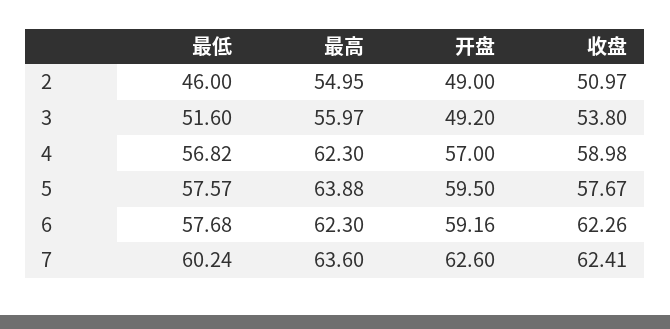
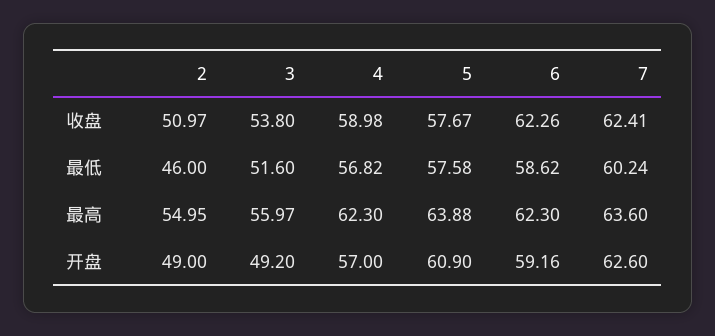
  {
    "最低": {
      "2": 46,
      "3": 51.6,
      "4": 56.82,
-     "5": 57.57,
+     "5": 57.58,
-     "6": 57.68,
+     "6": 58.62,
      "7": 60.24
    },
    "最高": {
      "2": 54.95,
      "3": 55.97,
      "4": 62.3,
      "5": 63.88,
      "6": 62.3,
      "7": 63.6
    },
    "开盘": {
      "2": 49,
      "3": 49.2,
      "4": 57,
-     "5": 59.5,
+     "5": 60.9,
      "6": 59.16,
      "7": 62.6
    },
    "收盘": {
      "2": 50.97,
      "3": 53.8,
      "4": 58.98,
      "5": 57.67,
      "6": 62.26,
      "7": 62.41
    }
  }

